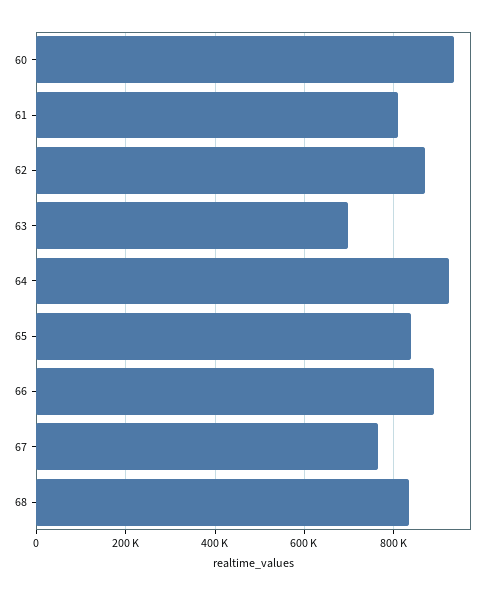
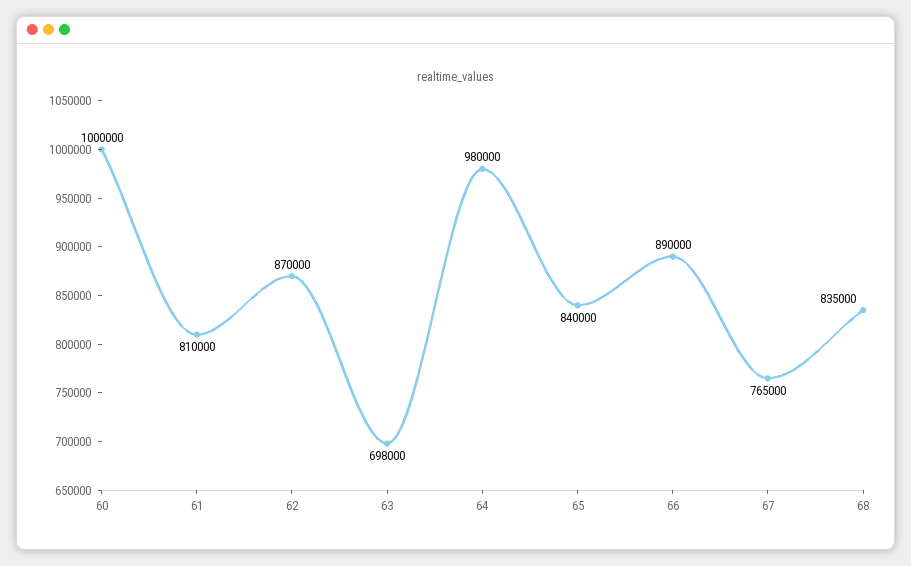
  {
-   "60": 940000,
+   "60": 1000000,
    "61": 810000,
    "62": 870000,
    "63": 698000,
-   "64": 920000,
+   "64": 980000,
    "65": 840000,
    "66": 890000,
    "67": 765000,
    "68": 835000
  }

